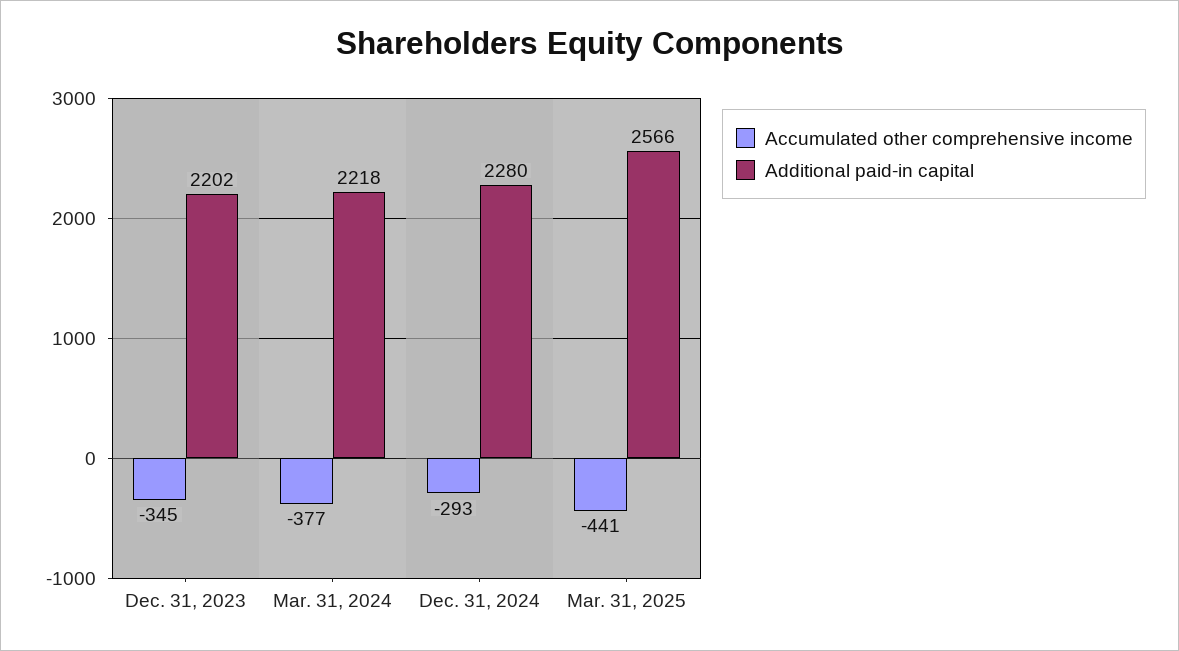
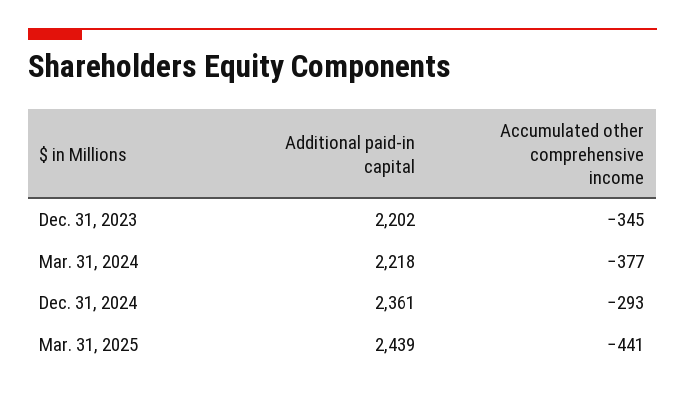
  {
    "Accumulated other comprehensive income": {
      "Dec. 31, 2023": -345,
      "Mar. 31, 2024": -377,
      "Dec. 31, 2024": -293,
      "Mar. 31, 2025": -441
    },
    "Additional paid-in capital": {
      "Dec. 31, 2023": 2202,
      "Mar. 31, 2024": 2218,
-     "Dec. 31, 2024": 2280,
+     "Dec. 31, 2024": 2361,
-     "Mar. 31, 2025": 2566
+     "Mar. 31, 2025": 2439
    }
  }

